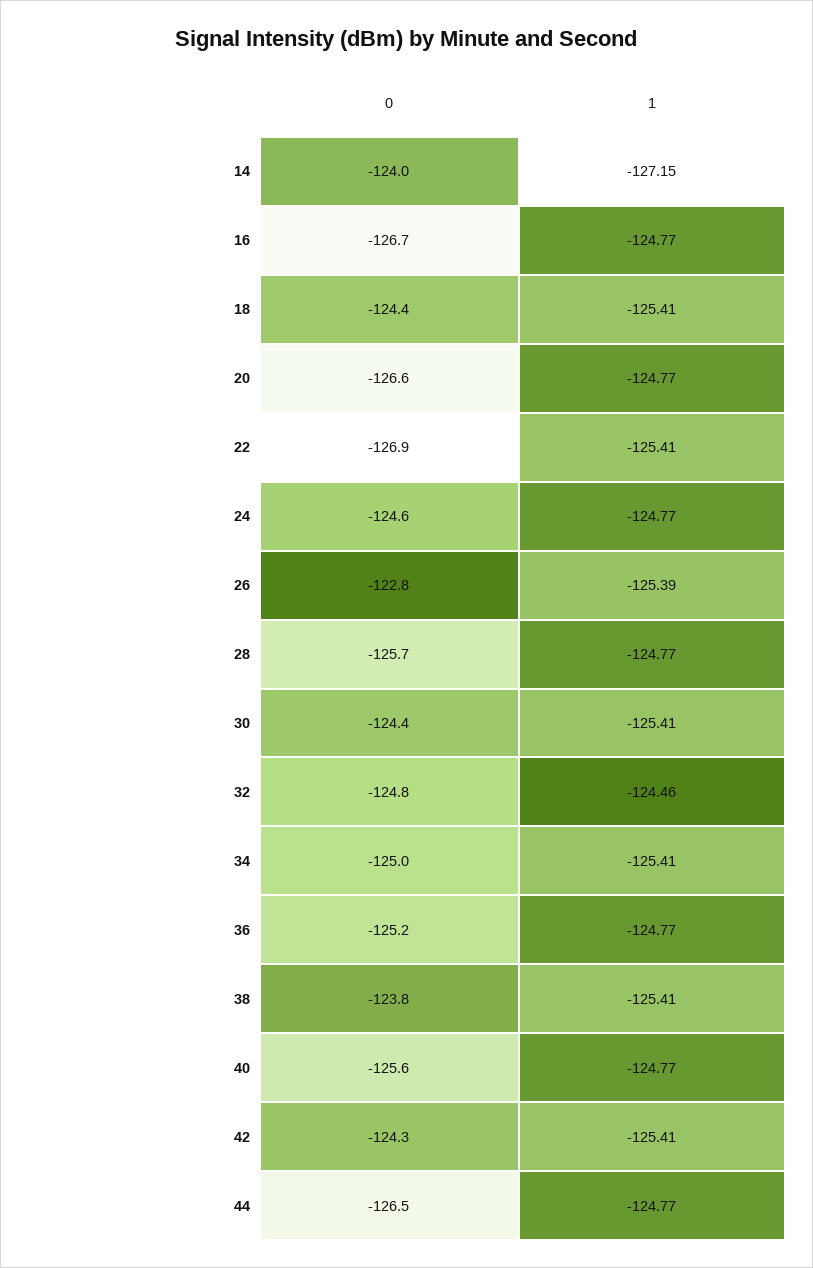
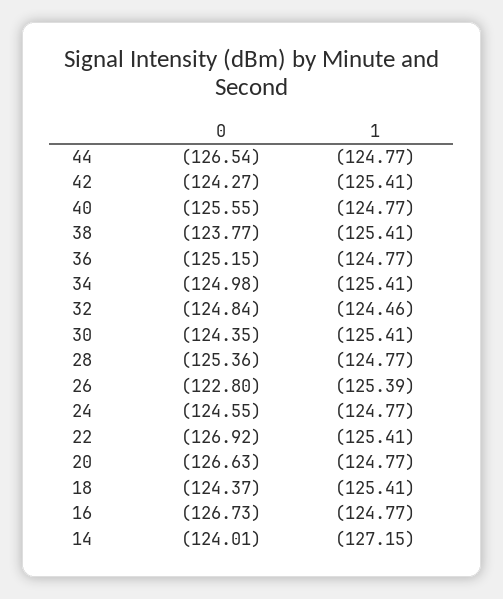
  {
    "0": {
      "14": -124.01,
      "16": -126.73,
      "18": -124.37,
      "20": -126.63,
      "22": -126.92,
      "24": -124.55,
      "26": -122.8,
-     "28": -125.7,
+     "28": -125.36,
      "30": -124.35,
      "32": -124.84,
      "34": -124.98,
      "36": -125.15,
      "38": -123.77,
      "40": -125.55,
      "42": -124.27,
      "44": -126.54
    },
    "1": {
      "14": -127.15,
      "16": -124.77,
      "18": -125.41,
      "20": -124.77,
      "22": -125.41,
      "24": -124.77,
      "26": -125.39,
      "28": -124.77,
      "30": -125.41,
      "32": -124.46,
      "34": -125.41,
      "36": -124.77,
      "38": -125.41,
      "40": -124.77,
      "42": -125.41,
      "44": -124.77
    }
  }

